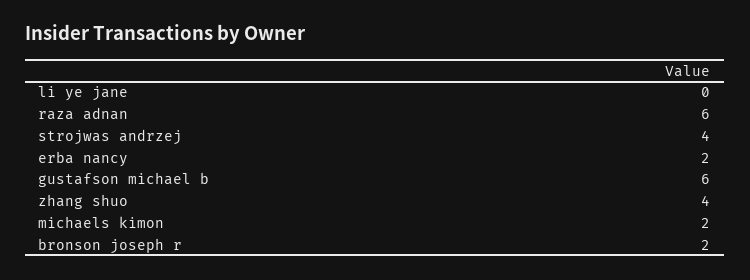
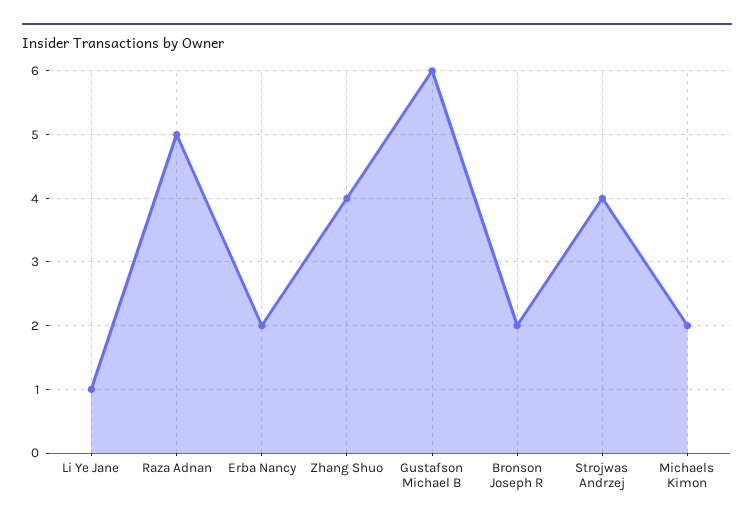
  {
-   "li ye jane": 0,
+   "li ye jane": 1,
-   "raza adnan": 6,
+   "raza adnan": 5,
    "strojwas andrzej": 4,
    "erba nancy": 2,
    "gustafson michael b": 6,
    "zhang shuo": 4,
    "michaels kimon": 2,
    "bronson joseph r": 2
  }

